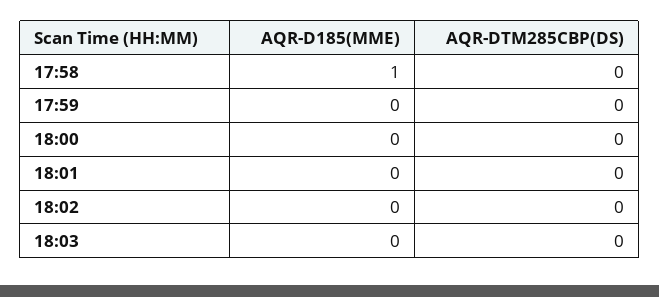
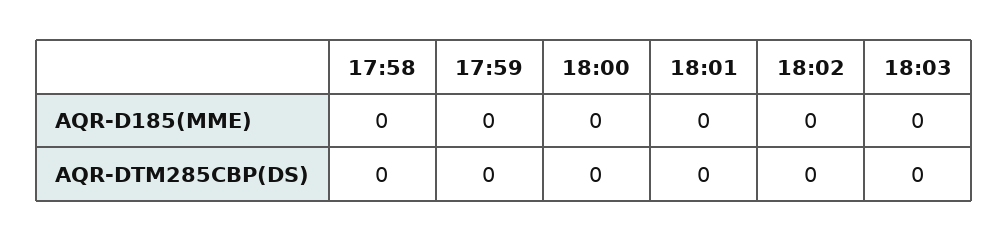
  {
    "AQR-D185(MME)": {
-     "17:58": 1,
+     "17:58": 0,
      "17:59": 0,
      "18:00": 0,
      "18:01": 0,
      "18:02": 0,
      "18:03": 0
    },
    "AQR-DTM285CBP(DS)": {
      "17:58": 0,
      "17:59": 0,
      "18:00": 0,
      "18:01": 0,
      "18:02": 0,
      "18:03": 0
    }
  }

